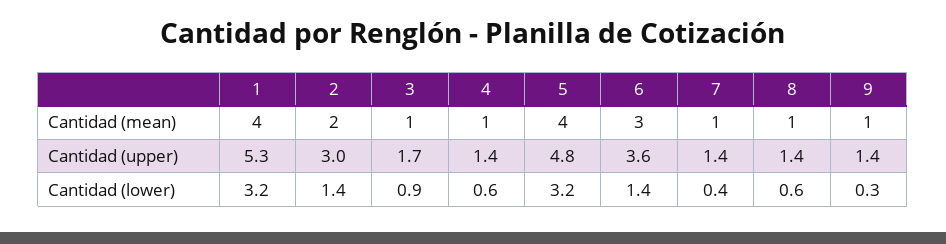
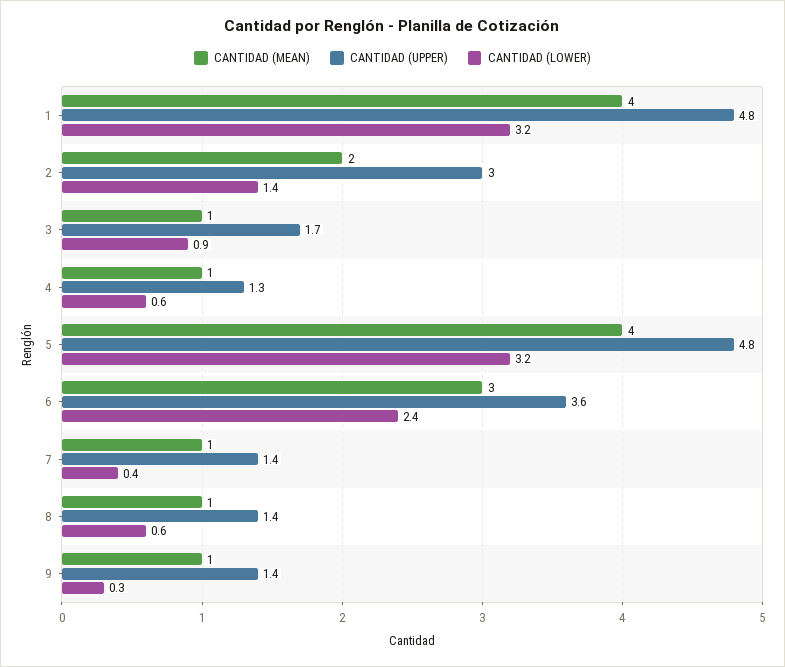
  {
    "Cantidad (mean)": {
      "1": 4,
      "2": 2,
      "3": 1,
      "4": 1,
      "5": 4,
      "6": 3,
      "7": 1,
      "8": 1,
      "9": 1
    },
    "Cantidad (upper)": {
-     "1": 5.3,
+     "1": 4.8,
      "2": 3,
      "3": 1.7,
-     "4": 1.4,
+     "4": 1.3,
      "5": 4.8,
      "6": 3.6,
      "7": 1.4,
      "8": 1.4,
      "9": 1.4
    },
    "Cantidad (lower)": {
      "1": 3.2,
      "2": 1.4,
      "3": 0.9,
      "4": 0.6,
      "5": 3.2,
-     "6": 1.4,
+     "6": 2.4,
      "7": 0.4,
      "8": 0.6,
      "9": 0.3
    }
  }

